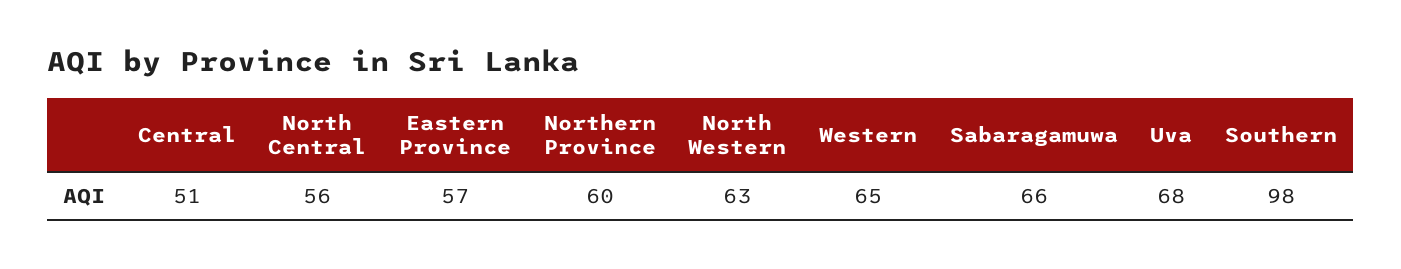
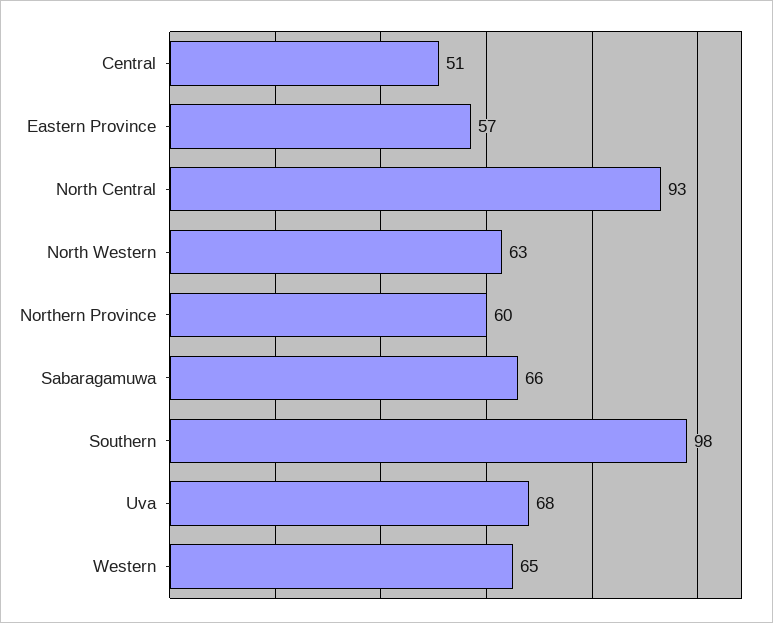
  {
    "Central": 51,
-   "North Central": 56,
+   "North Central": 93,
    "Eastern Province": 57,
    "Northern Province": 60,
    "North Western": 63,
    "Western": 65,
    "Sabaragamuwa": 66,
    "Uva": 68,
    "Southern": 98
  }

